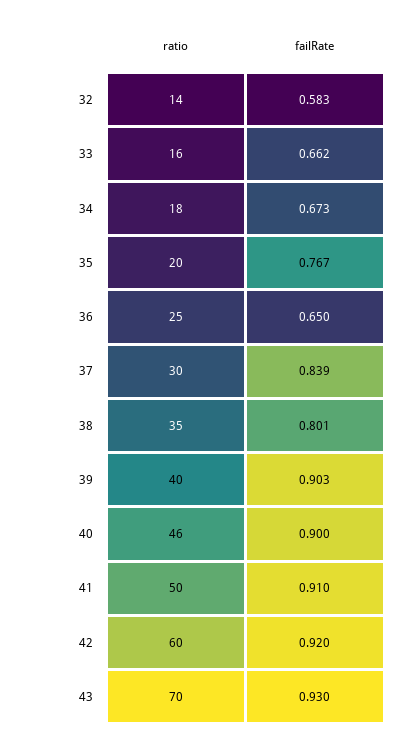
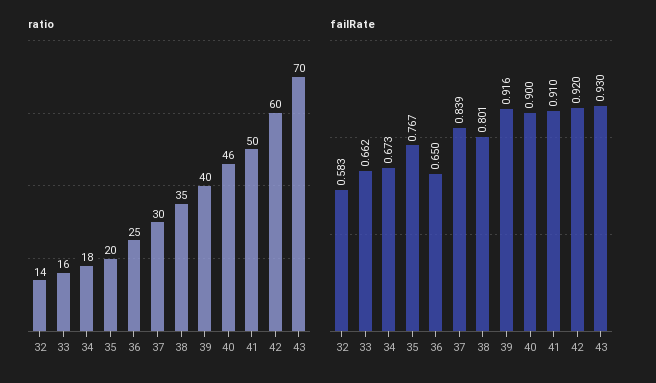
  {
    "ratio": {
      "32": 14,
      "33": 16,
      "34": 18,
      "35": 20,
      "36": 25,
      "37": 30,
      "38": 35,
      "39": 40,
      "40": 46,
      "41": 50,
      "42": 60,
      "43": 70
    },
    "failRate": {
      "32": 0.583,
      "33": 0.662,
      "34": 0.673,
      "35": 0.767,
      "36": 0.65,
      "37": 0.839,
      "38": 0.801,
-     "39": 0.903,
+     "39": 0.916,
      "40": 0.9,
      "41": 0.91,
      "42": 0.92,
      "43": 0.93
    }
  }

